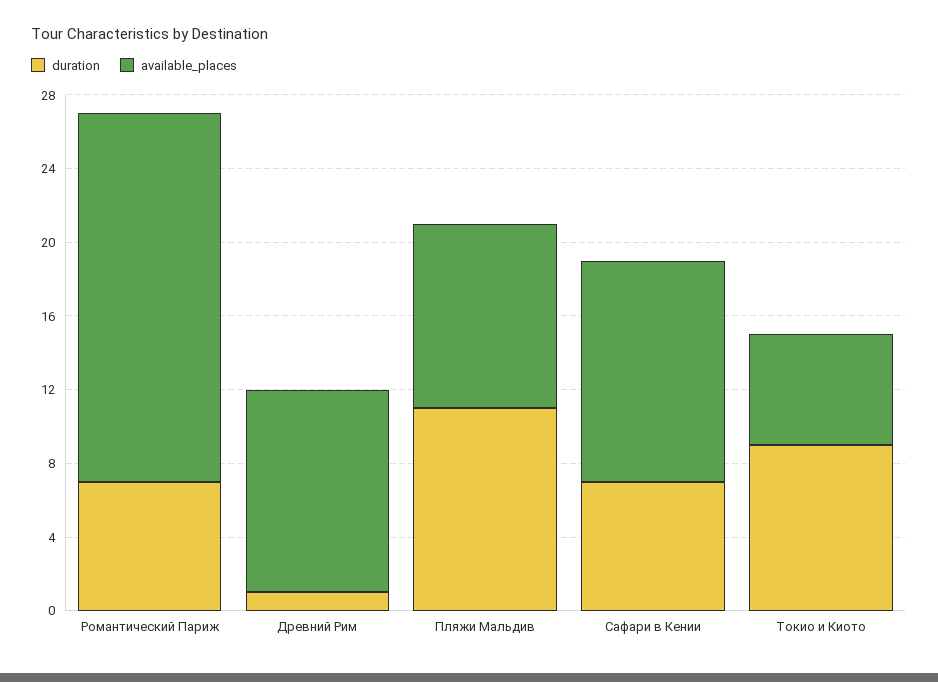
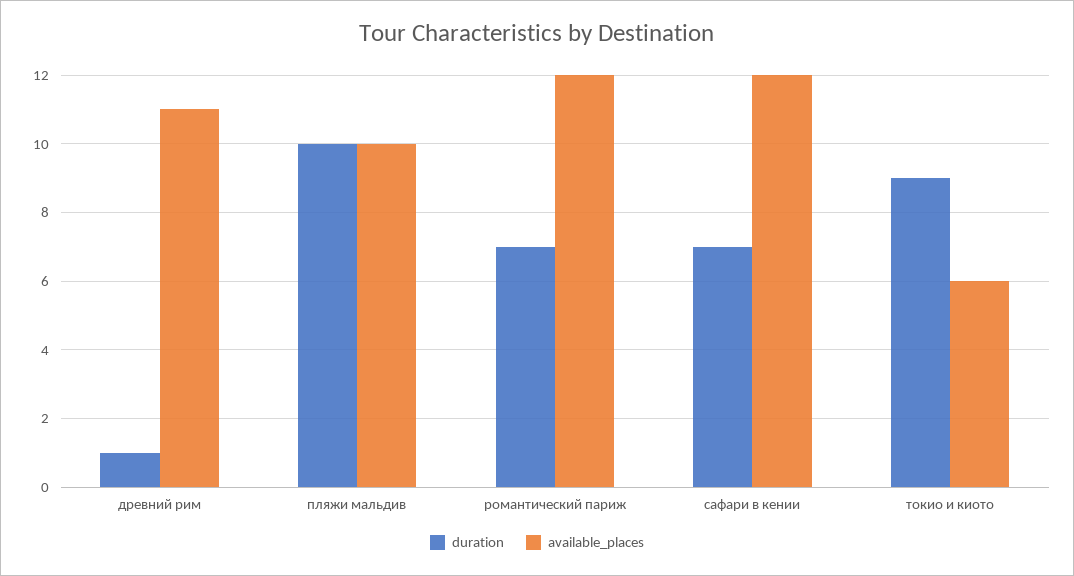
  {
    "duration": {
      "Романтический Париж": 7,
      "Древний Рим": 1,
-     "Пляжи Мальдив": 11,
+     "Пляжи Мальдив": 10,
      "Сафари в Кении": 7,
      "Токио и Киото": 9
    },
    "available_places": {
-     "Романтический Париж": 20,
+     "Романтический Париж": 12,
      "Древний Рим": 11,
      "Пляжи Мальдив": 10,
      "Сафари в Кении": 12,
      "Токио и Киото": 6
    }
  }

